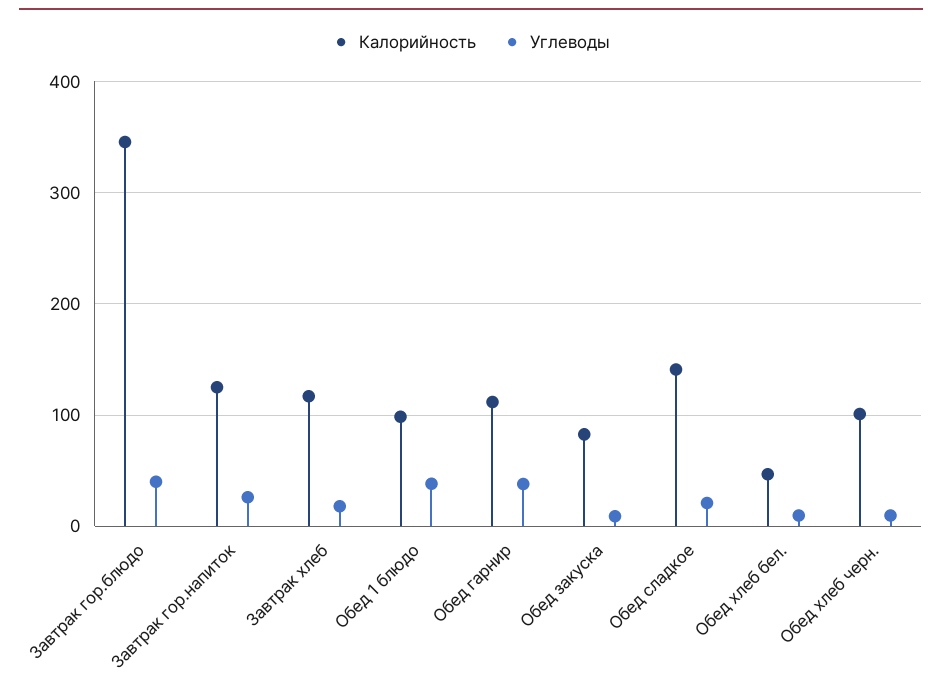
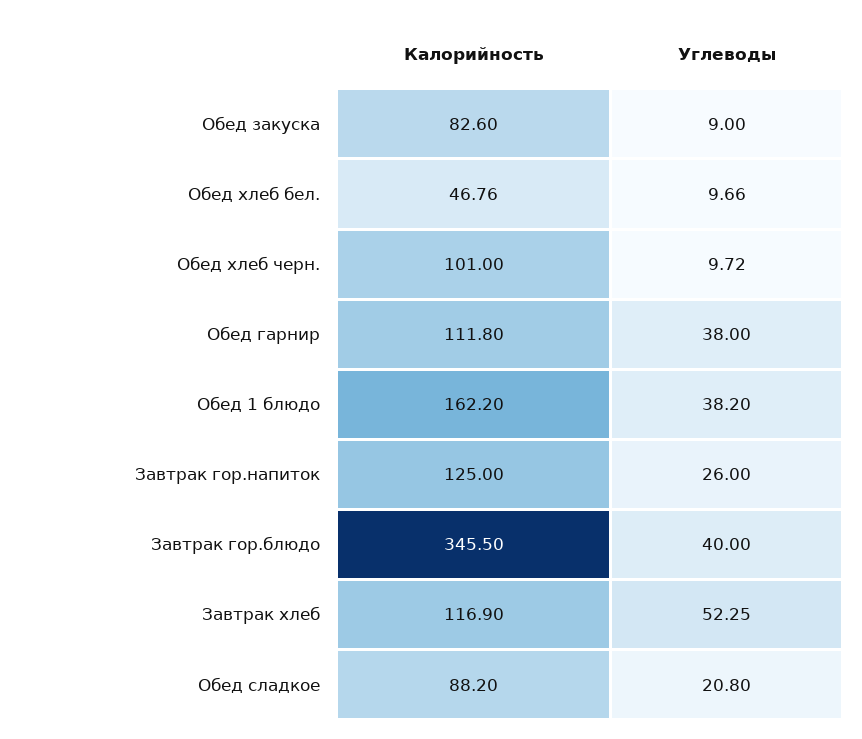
  {
    "Калорийность": {
      "Завтрак гор.блюдо": 345.5,
      "Завтрак гор.напиток": 125,
      "Завтрак хлеб": 116.9,
-     "Обед 1 блюдо": 100,
+     "Обед 1 блюдо": 162.2,
      "Обед гарнир": 111.8,
      "Обед закуска": 82.6,
-     "Обед сладкое": 140,
+     "Обед сладкое": 88.2,
      "Обед хлеб бел.": 46.76,
      "Обед хлеб черн.": 101
    },
    "Углеводы": {
      "Завтрак гор.блюдо": 40,
      "Завтрак гор.напиток": 26,
-     "Завтрак хлеб": 20,
+     "Завтрак хлеб": 52.25,
      "Обед 1 блюдо": 38.2,
      "Обед гарнир": 38,
      "Обед закуска": 9,
      "Обед сладкое": 20.8,
      "Обед хлеб бел.": 9.66,
      "Обед хлеб черн.": 9.72
    }
  }

